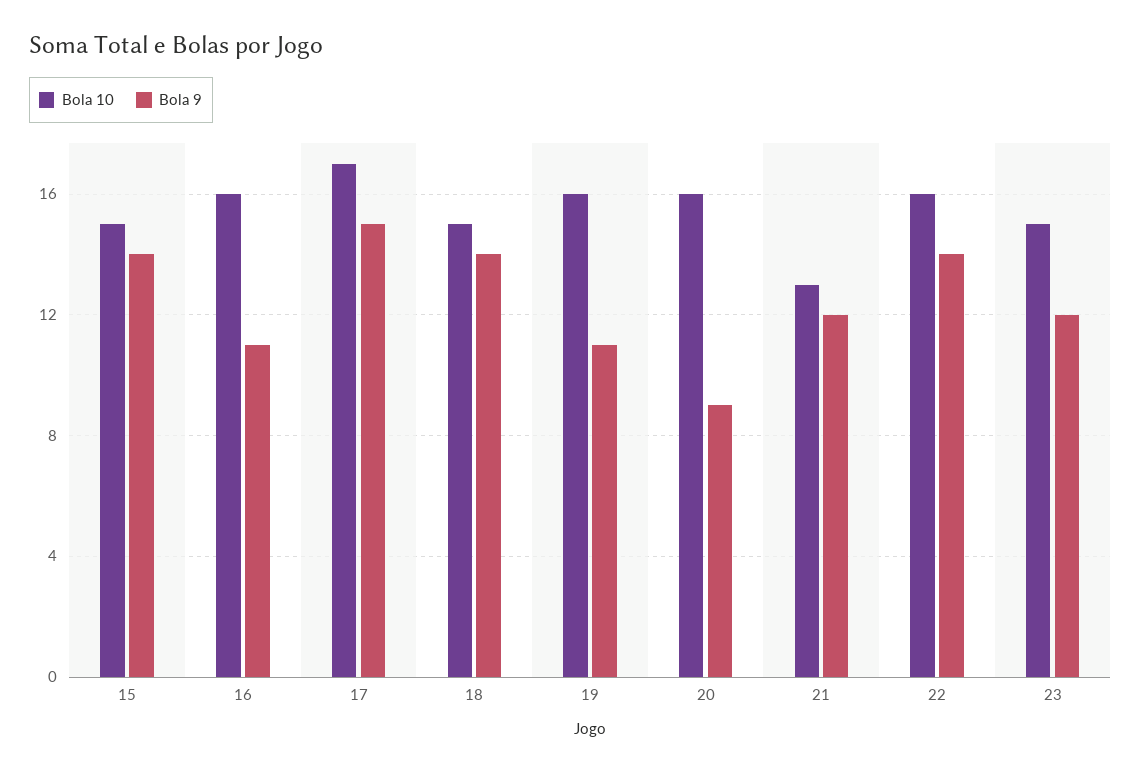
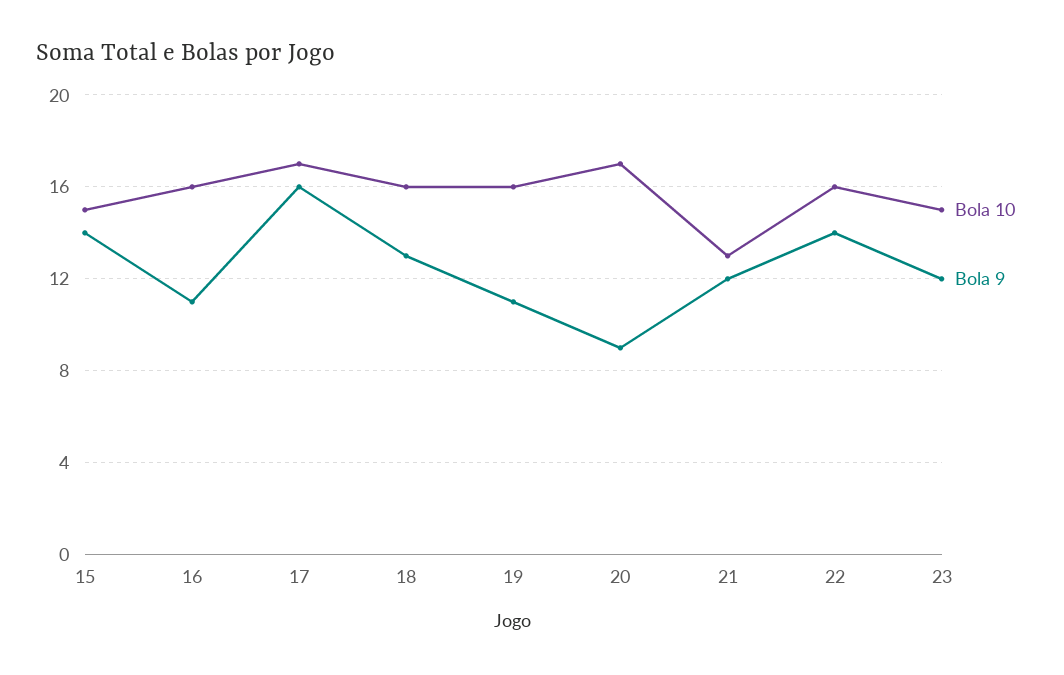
  {
    "Bola 10": {
      "15": 15,
      "16": 16,
      "17": 17,
-     "18": 15,
+     "18": 16,
      "19": 16,
-     "20": 16,
+     "20": 17,
      "21": 13,
      "22": 16,
      "23": 15
    },
    "Bola 9": {
      "15": 14,
      "16": 11,
-     "17": 15,
+     "17": 16,
-     "18": 14,
+     "18": 13,
      "19": 11,
      "20": 9,
      "21": 12,
      "22": 14,
      "23": 12
    }
  }

